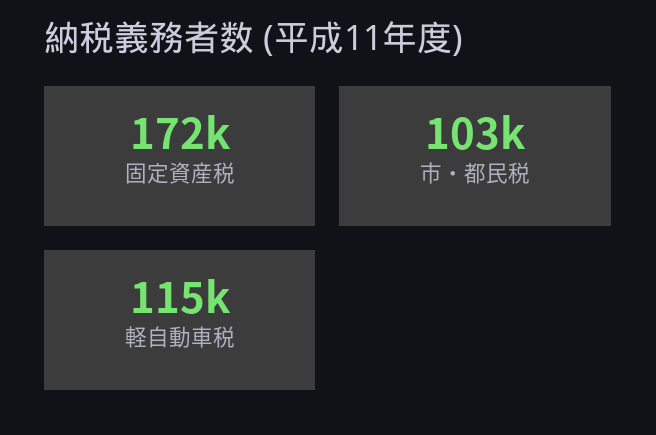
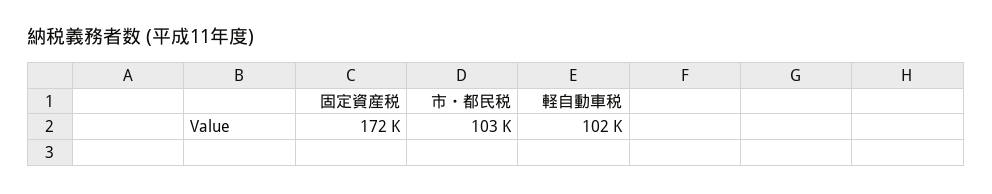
  {
    "固定資産税": 172000,
    "市・都民税": 103000,
-   "軽自動車税": 115000
+   "軽自動車税": 102000
  }

